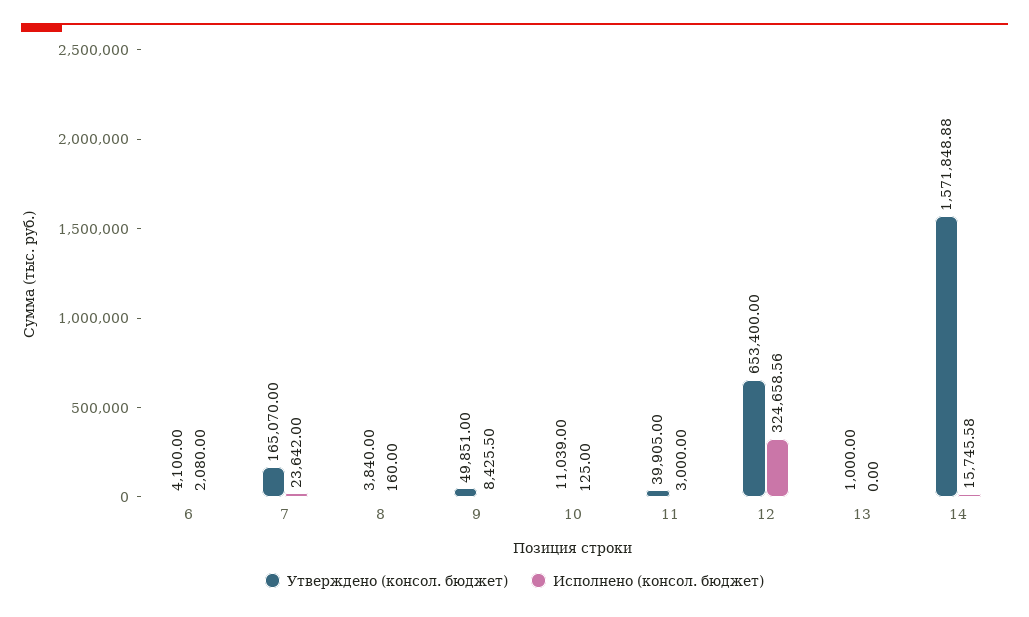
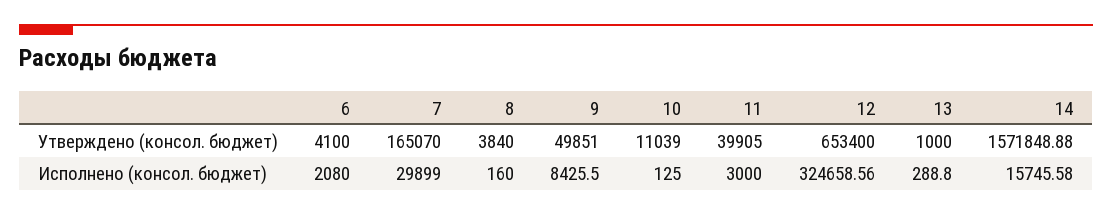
  {
    "Утверждено (консол. бюджет)": {
      "6": 4100,
      "7": 165070,
      "8": 3840,
      "9": 49851,
      "10": 11039,
      "11": 39905,
      "12": 653400,
      "13": 1000,
      "14": 1571848.88
    },
    "Исполнено (консол. бюджет)": {
      "6": 2080,
-     "7": 23642,
+     "7": 29899,
      "8": 160,
      "9": 8425.5,
      "10": 125,
      "11": 3000,
      "12": 324658.56,
-     "13": 0,
+     "13": 288.8,
      "14": 15745.58
    }
  }

